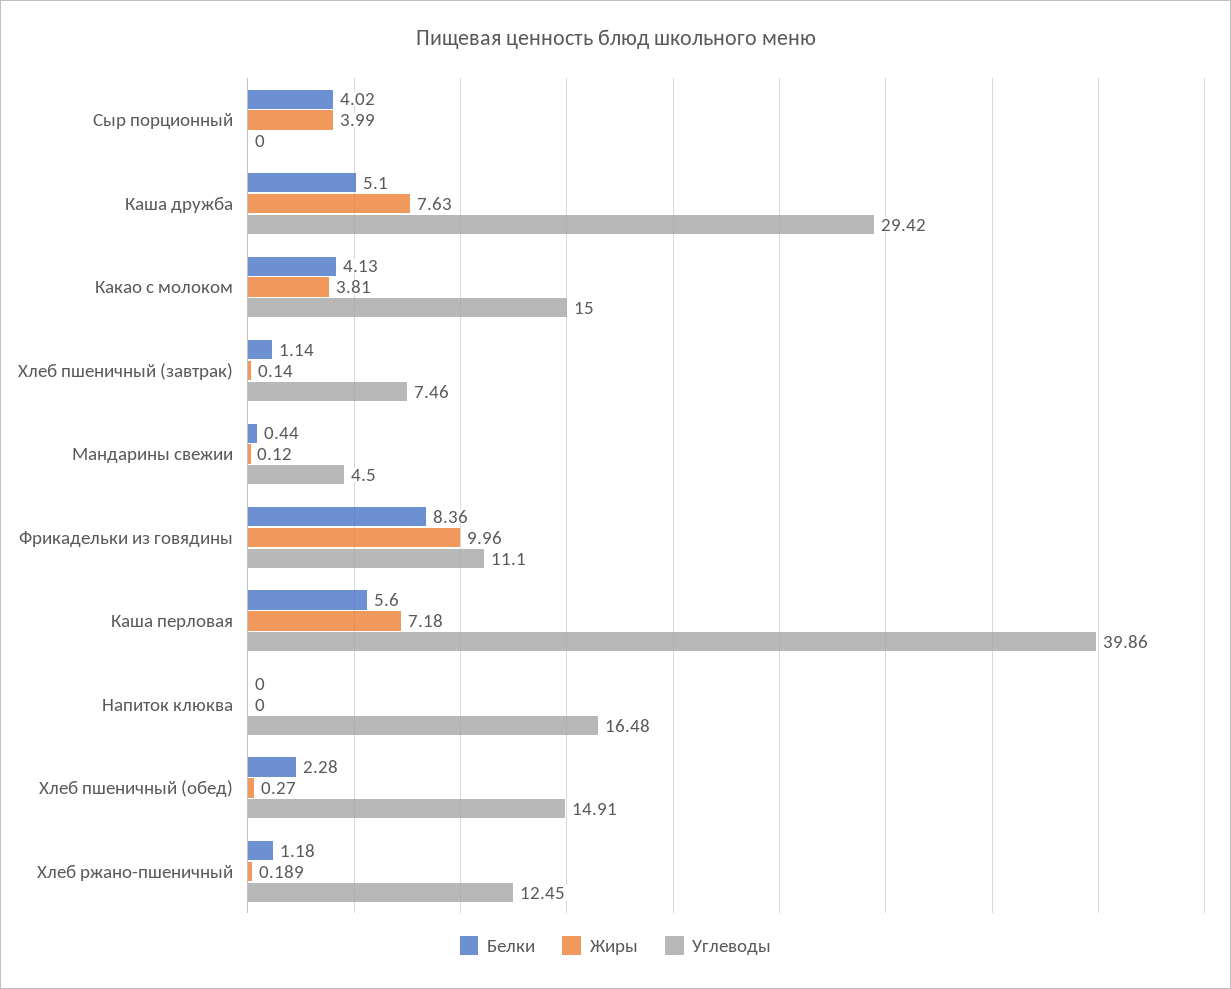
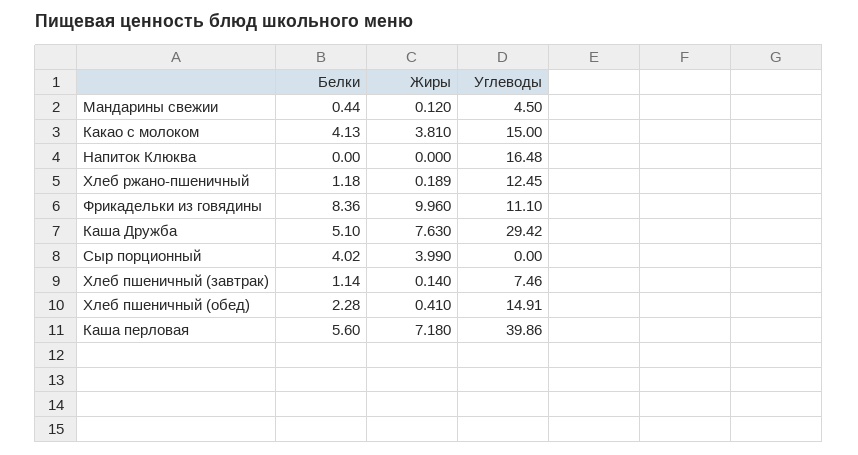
  {
    "Белки": {
      "Сыр порционный": 4.02,
      "Каша дружба": 5.1,
      "Какао с молоком": 4.13,
      "Хлеб пшеничный (завтрак)": 1.14,
      "Мандарины свежии": 0.44,
      "Фрикадельки из говядины": 8.36,
      "Каша перловая": 5.6,
      "Напиток клюква": 0,
      "Хлеб пшеничный (обед)": 2.28,
      "Хлеб ржано-пшеничный": 1.18
    },
    "Жиры": {
      "Сыр порционный": 3.99,
      "Каша дружба": 7.63,
      "Какао с молоком": 3.81,
      "Хлеб пшеничный (завтрак)": 0.14,
      "Мандарины свежии": 0.12,
      "Фрикадельки из говядины": 9.96,
      "Каша перловая": 7.18,
      "Напиток клюква": 0,
-     "Хлеб пшеничный (обед)": 0.27,
+     "Хлеб пшеничный (обед)": 0.41,
      "Хлеб ржано-пшеничный": 0.189
    },
    "Углеводы": {
      "Сыр порционный": 0,
      "Каша дружба": 29.42,
      "Какао с молоком": 15,
      "Хлеб пшеничный (завтрак)": 7.46,
      "Мандарины свежии": 4.5,
      "Фрикадельки из говядины": 11.1,
      "Каша перловая": 39.86,
      "Напиток клюква": 16.48,
      "Хлеб пшеничный (обед)": 14.91,
      "Хлеб ржано-пшеничный": 12.45
    }
  }

